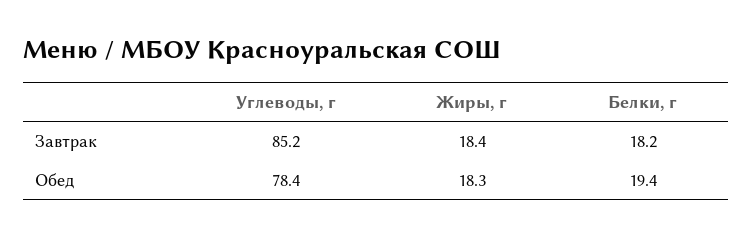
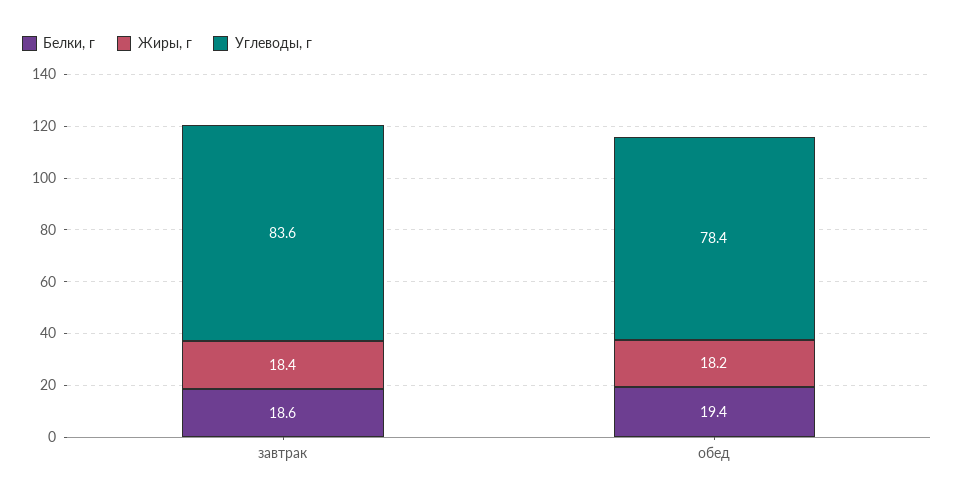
  {
    "Углеводы, г": {
-     "Завтрак": 85.2,
+     "Завтрак": 83.6,
      "Обед": 78.4
    },
    "Жиры, г": {
      "Завтрак": 18.4,
-     "Обед": 18.3
+     "Обед": 18.2
    },
    "Белки, г": {
-     "Завтрак": 18.2,
+     "Завтрак": 18.6,
      "Обед": 19.4
    }
  }

